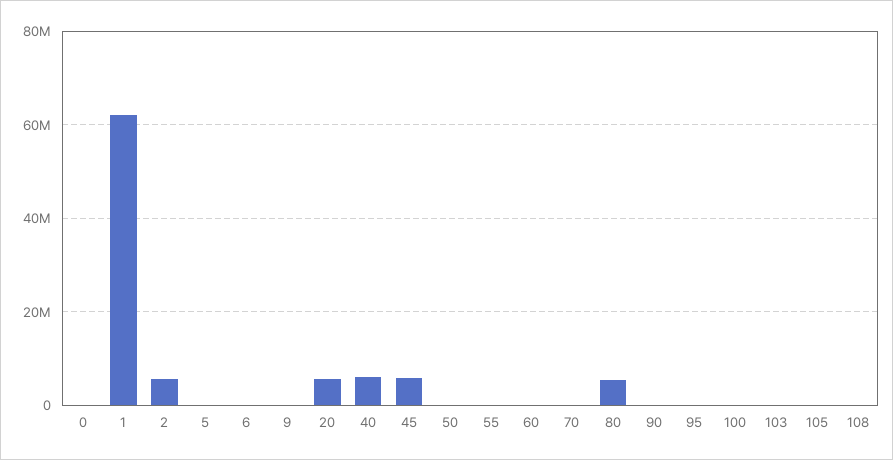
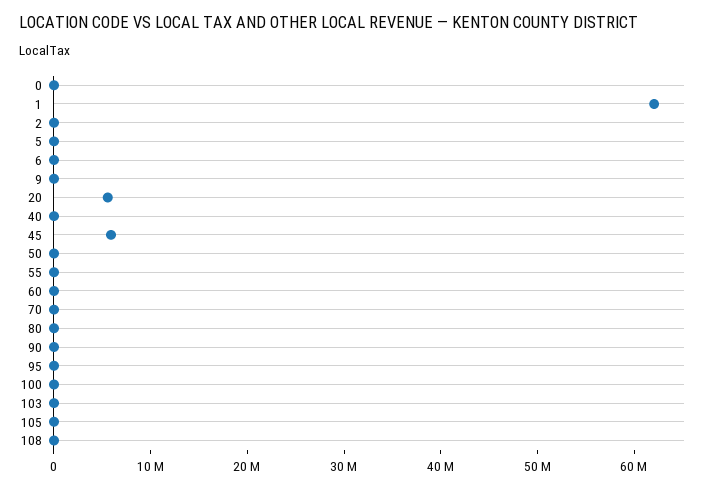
  {
    "0": 0,
    "1": 62000000,
-   "2": 6000000,
+   "2": 0,
    "5": 0,
    "6": 0,
    "9": 0,
    "20": 6000000,
-   "40": 6000000,
+   "40": 0,
    "45": 6000000,
    "50": 0,
    "55": 0,
    "60": 0,
    "70": 0,
-   "80": 6000000,
+   "80": 0,
    "90": 0,
    "95": 0,
    "100": 0,
    "103": 0,
    "105": 0,
    "108": 0
  }

